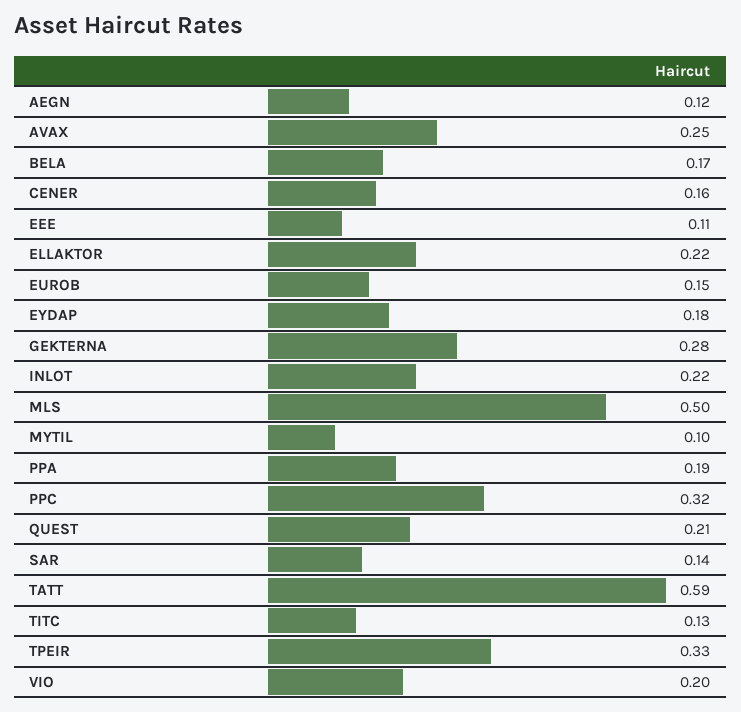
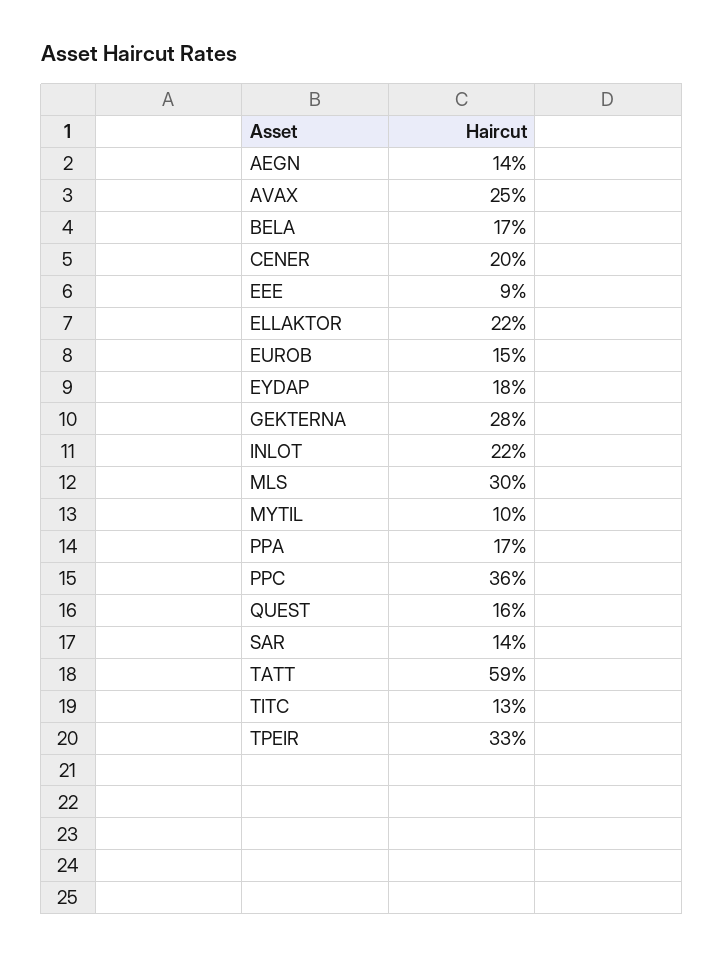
  {
-   "AEGN": 0.12,
+   "AEGN": 0.14,
    "AVAX": 0.25,
    "BELA": 0.17,
-   "CENER": 0.16,
+   "CENER": 0.2,
-   "EEE": 0.11,
+   "EEE": 0.09,
    "ELLAKTOR": 0.22,
    "EUROB": 0.15,
    "EYDAP": 0.18,
    "GEKTERNA": 0.28,
    "INLOT": 0.22,
-   "MLS": 0.5,
+   "MLS": 0.3,
    "MYTIL": 0.1,
-   "PPA": 0.19,
+   "PPA": 0.17,
-   "PPC": 0.32,
+   "PPC": 0.36,
-   "QUEST": 0.21,
+   "QUEST": 0.16,
    "SAR": 0.14,
    "TATT": 0.59,
    "TITC": 0.13,
-   "TPEIR": 0.33,
+   "TPEIR": 0.33
-   "VIO": 0.2
  }

